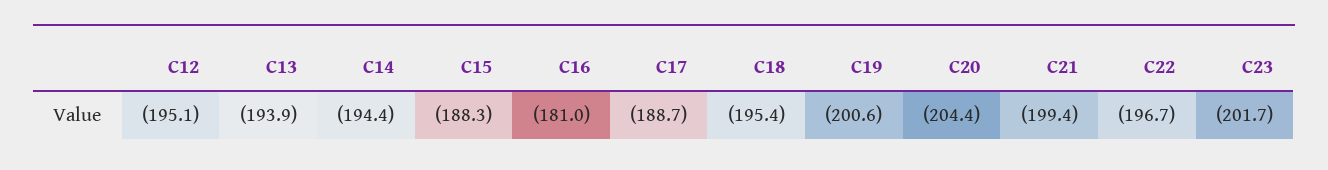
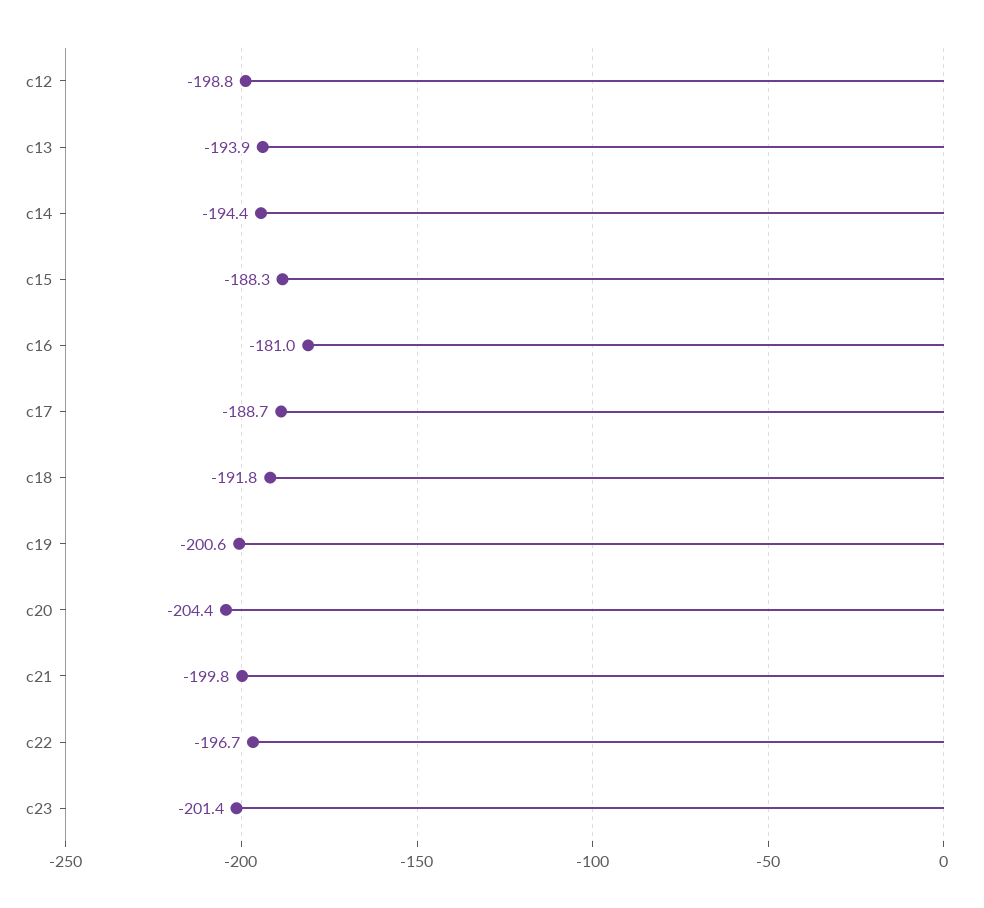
  {
-   "C12": -195.1,
+   "C12": -198.8,
    "C13": -193.9,
    "C14": -194.4,
    "C15": -188.3,
    "C16": -181,
    "C17": -188.7,
-   "C18": -195.4,
+   "C18": -191.8,
    "C19": -200.6,
    "C20": -204.4,
-   "C21": -199.4,
+   "C21": -199.8,
    "C22": -196.7,
-   "C23": -201.7
+   "C23": -201.4
  }

